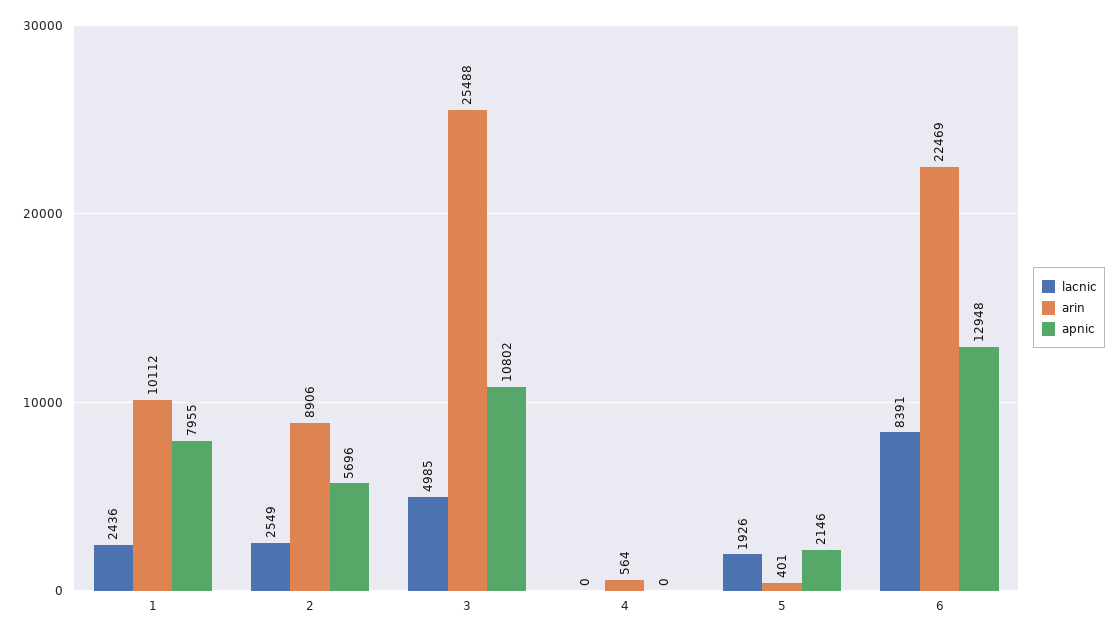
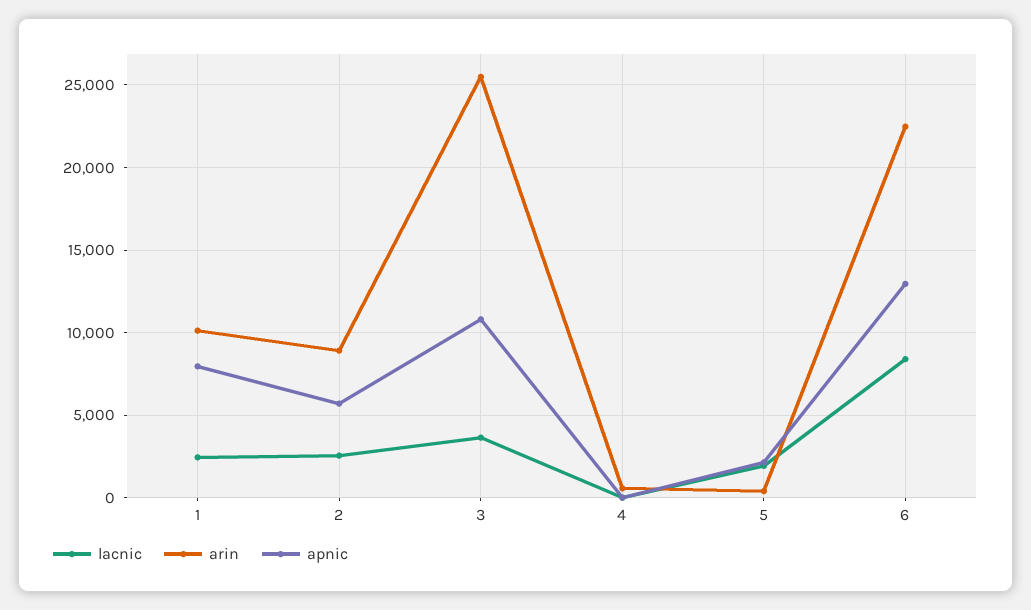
  {
    "lacnic": {
      "1": 2436,
      "2": 2549,
-     "3": 4985,
+     "3": 3500,
      "4": 0,
      "5": 1926,
      "6": 8391
    },
    "arin": {
      "1": 10112,
      "2": 8906,
      "3": 25488,
      "4": 564,
      "5": 401,
      "6": 22469
    },
    "apnic": {
      "1": 7955,
      "2": 5696,
      "3": 10802,
      "4": 0,
      "5": 2146,
      "6": 12948
    }
  }

